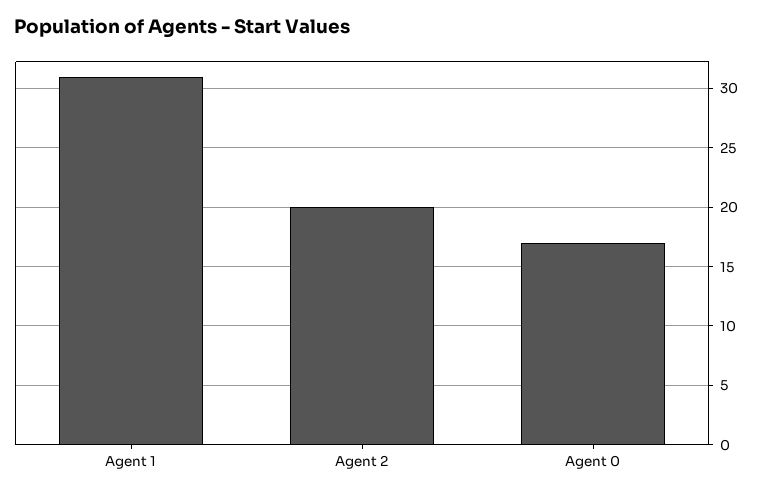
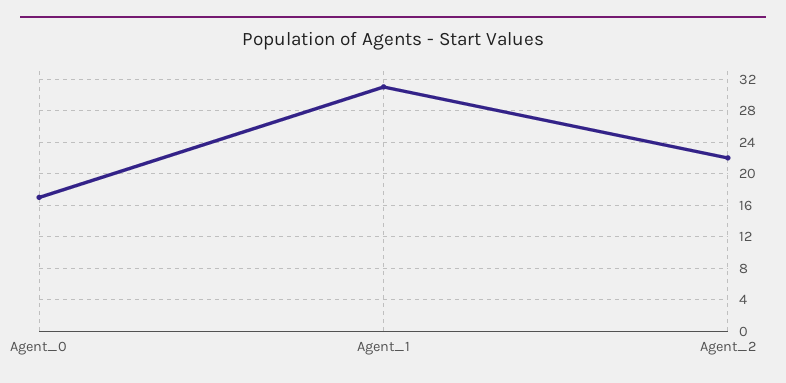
  {
    "Agent 1": 31,
-   "Agent 2": 20,
+   "Agent 2": 22,
    "Agent 0": 17
  }

